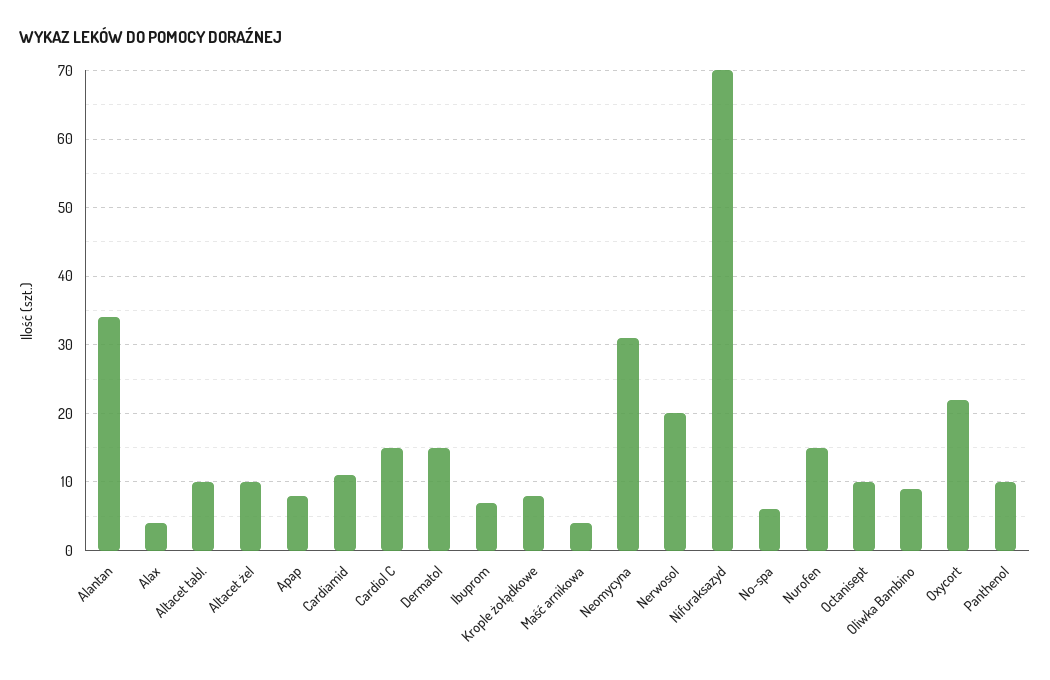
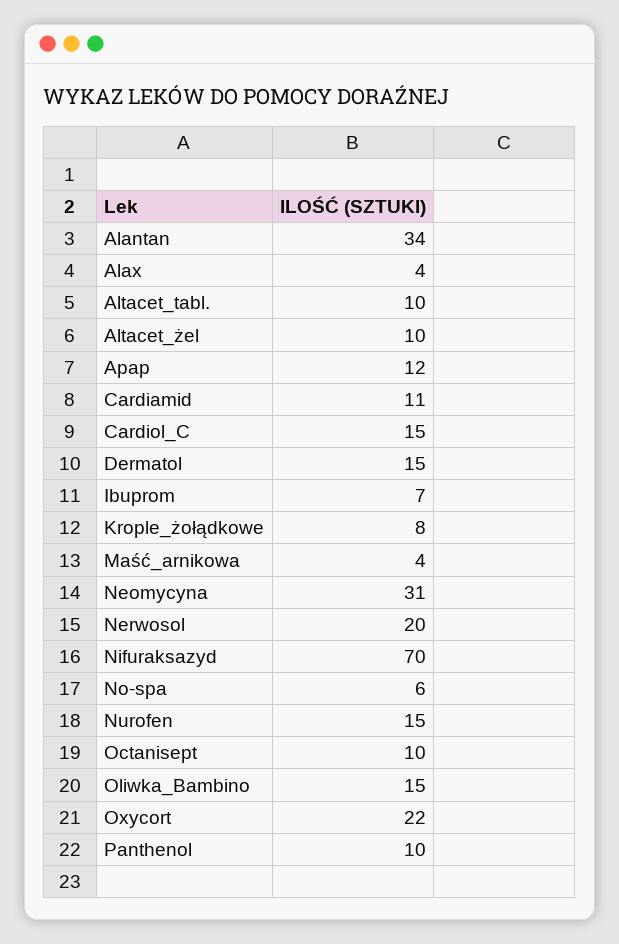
  {
    "Alantan": 34,
    "Alax": 4,
    "Altacet tabl.": 10,
    "Altacet żel": 10,
-   "Apap": 8,
+   "Apap": 12,
    "Cardiamid": 11,
    "Cardiol C": 15,
    "Dermatol": 15,
    "Ibuprom": 7,
    "Krople żołądkowe": 8,
    "Maść arnikowa": 4,
    "Neomycyna": 31,
    "Nerwosol": 20,
    "Nifuraksazyd": 70,
    "No-spa": 6,
    "Nurofen": 15,
    "Octanisept": 10,
-   "Oliwka Bambino": 9,
+   "Oliwka Bambino": 15,
    "Oxycort": 22,
    "Panthenol": 10
  }

